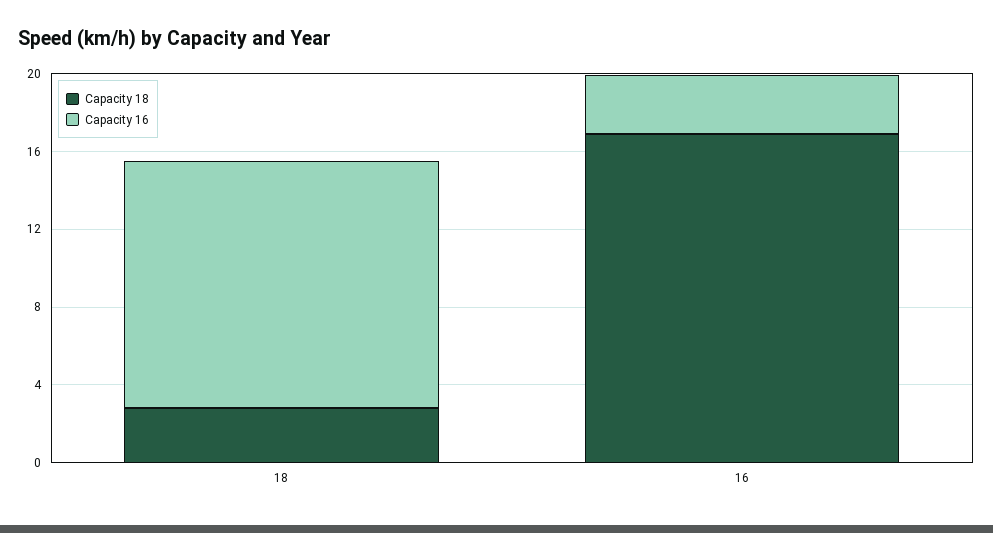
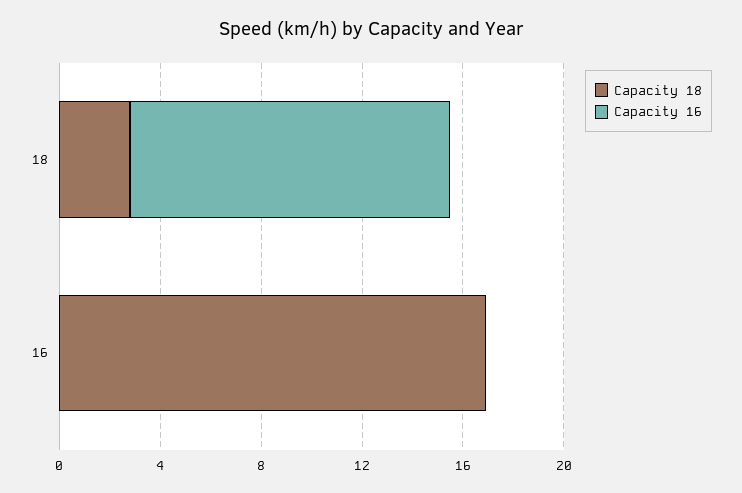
  {
    "Capacity 18": {
      "18": 3,
      "16": 17
    },
    "Capacity 16": {
      "18": 13,
-     "16": 3
+     "16": 0
    }
  }

